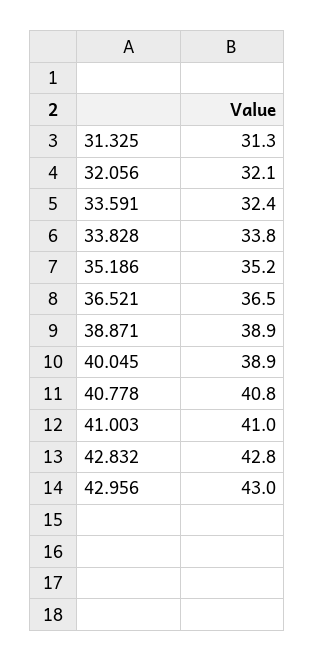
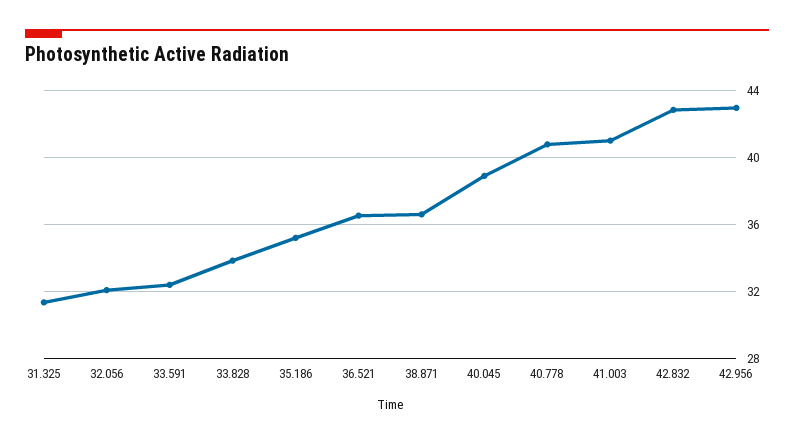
  {
    "31.325": 31.3,
    "32.056": 32.1,
    "33.591": 32.4,
    "33.828": 33.8,
    "35.186": 35.2,
    "36.521": 36.5,
-   "38.871": 38.9,
+   "38.871": 36.5,
    "40.045": 38.9,
    "40.778": 40.8,
    "41.003": 41,
    "42.832": 42.8,
    "42.956": 43
  }

